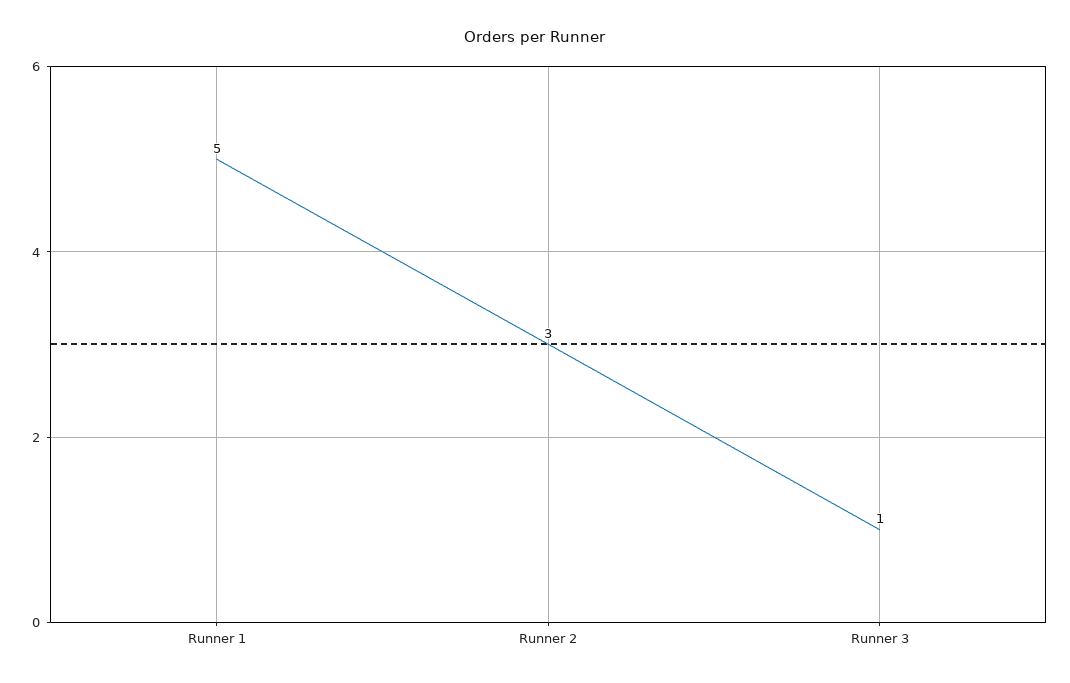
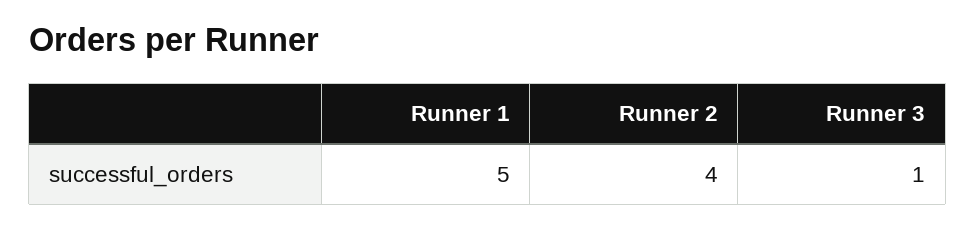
  {
    "Runner 1": 5,
-   "Runner 2": 3,
+   "Runner 2": 4,
    "Runner 3": 1
  }

